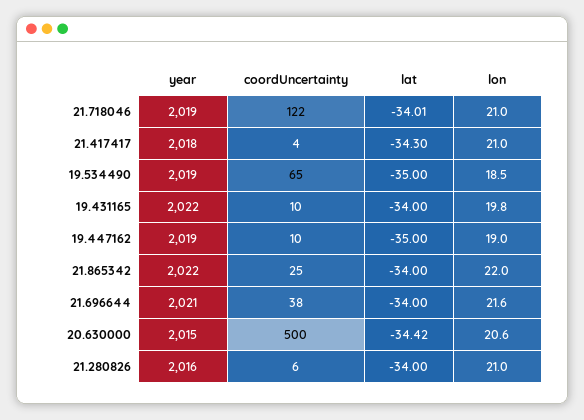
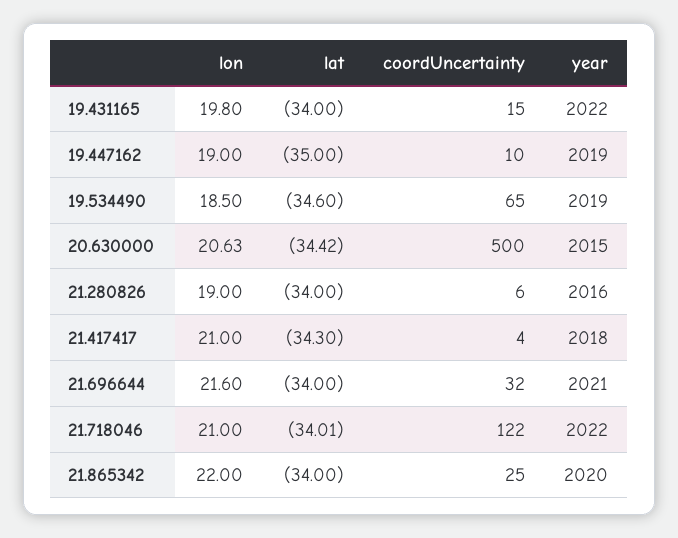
  {
    "year": {
-     "21.718046": 2019,
+     "21.718046": 2022,
      "21.417417": 2018,
      "19.534490": 2019,
      "19.431165": 2022,
      "19.447162": 2019,
-     "21.865342": 2022,
+     "21.865342": 2020,
      "21.696644": 2021,
      "20.630000": 2015,
      "21.280826": 2016
    },
    "coordUncertainty": {
      "21.718046": 122,
      "21.417417": 4,
      "19.534490": 65,
-     "19.431165": 10,
+     "19.431165": 15,
      "19.447162": 10,
      "21.865342": 25,
-     "21.696644": 38,
+     "21.696644": 32,
      "20.630000": 500,
      "21.280826": 6
    },
    "lat": {
      "21.718046": -34.01,
      "21.417417": -34.3,
-     "19.534490": -35,
+     "19.534490": -34.6,
      "19.431165": -34,
      "19.447162": -35,
      "21.865342": -34,
      "21.696644": -34,
      "20.630000": -34.42,
      "21.280826": -34
    },
    "lon": {
      "21.718046": 21,
      "21.417417": 21,
      "19.534490": 18.5,
      "19.431165": 19.8,
      "19.447162": 19,
      "21.865342": 22,
      "21.696644": 21.6,
      "20.630000": 20.63,
-     "21.280826": 21
+     "21.280826": 19
    }
  }

